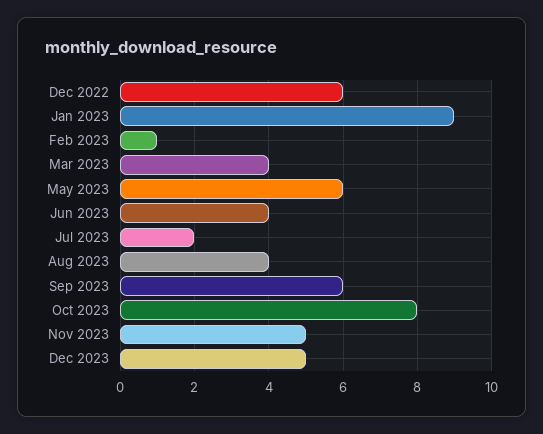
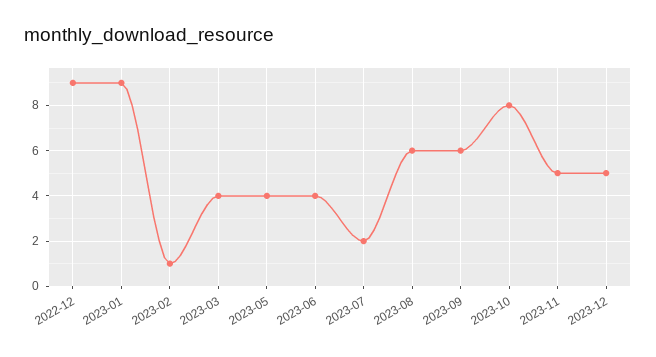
  {
-   "Dec 2022": 6,
+   "Dec 2022": 9,
    "Jan 2023": 9,
    "Feb 2023": 1,
    "Mar 2023": 4,
-   "May 2023": 6,
+   "May 2023": 4,
    "Jun 2023": 4,
    "Jul 2023": 2,
-   "Aug 2023": 4,
+   "Aug 2023": 6,
    "Sep 2023": 6,
    "Oct 2023": 8,
    "Nov 2023": 5,
    "Dec 2023": 5
  }

